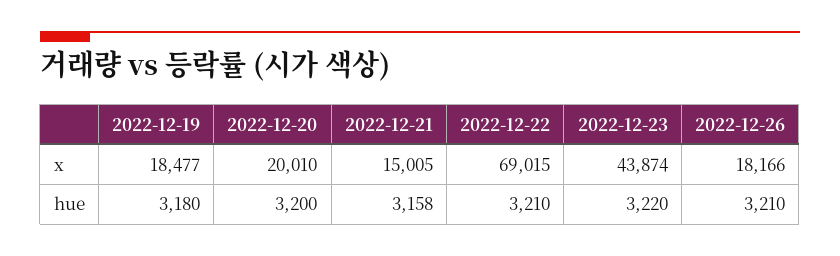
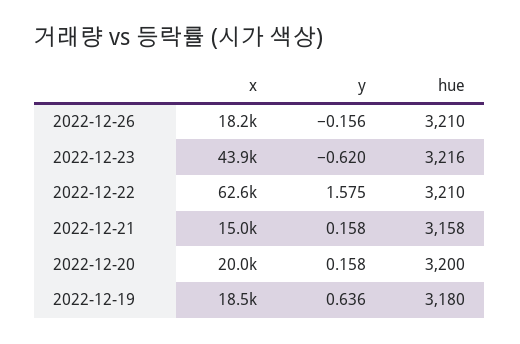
  {
    "2022-12-19": {
      "x": 18477,
-     "hue": 3180
+     "hue": 3180,
+     "y": 0.636
    },
    "2022-12-20": {
      "x": 20010,
-     "hue": 3200
+     "hue": 3200,
+     "y": 0.158
    },
    "2022-12-21": {
      "x": 15005,
-     "hue": 3158
+     "hue": 3158,
+     "y": 0.158
    },
    "2022-12-22": {
-     "x": 69015,
+     "x": 62600,
-     "hue": 3210
+     "hue": 3210,
+     "y": 1.575
    },
    "2022-12-23": {
      "x": 43874,
-     "hue": 3220
+     "hue": 3216,
+     "y": -0.62
    },
    "2022-12-26": {
      "x": 18166,
-     "hue": 3210
+     "hue": 3210,
+     "y": -0.156
    }
  }

